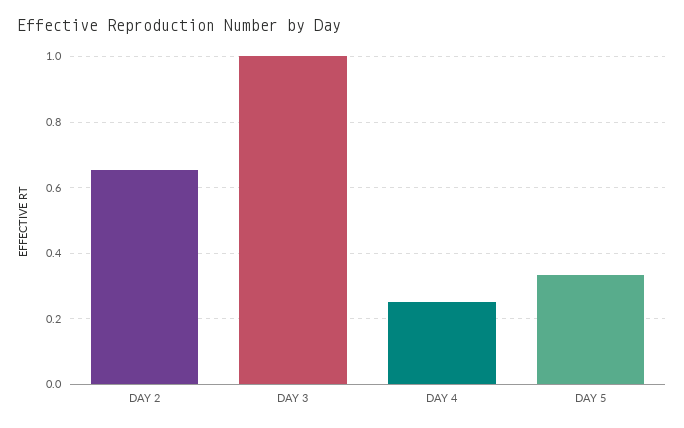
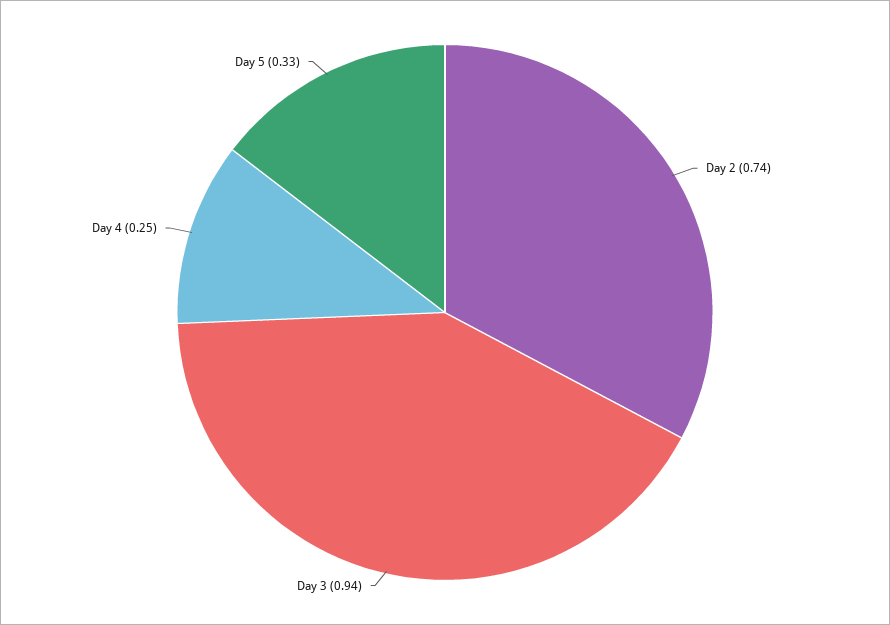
  {
-   "DAY 2": 0.66,
+   "DAY 2": 0.74,
-   "DAY 3": 1,
+   "DAY 3": 0.94,
    "DAY 4": 0.25,
    "DAY 5": 0.33
  }

